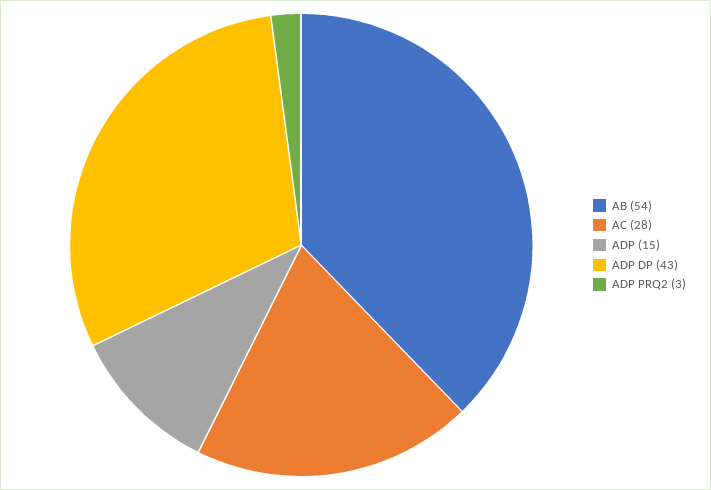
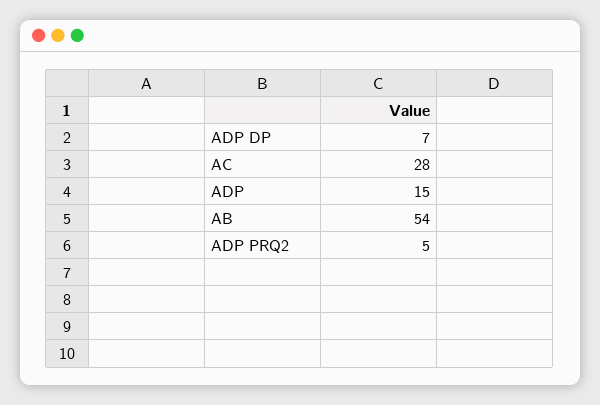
  {
    "AB": 54,
    "AC": 28,
    "ADP": 15,
-   "ADP DP": 43,
+   "ADP DP": 7,
-   "ADP PRQ2": 3
+   "ADP PRQ2": 5
  }

